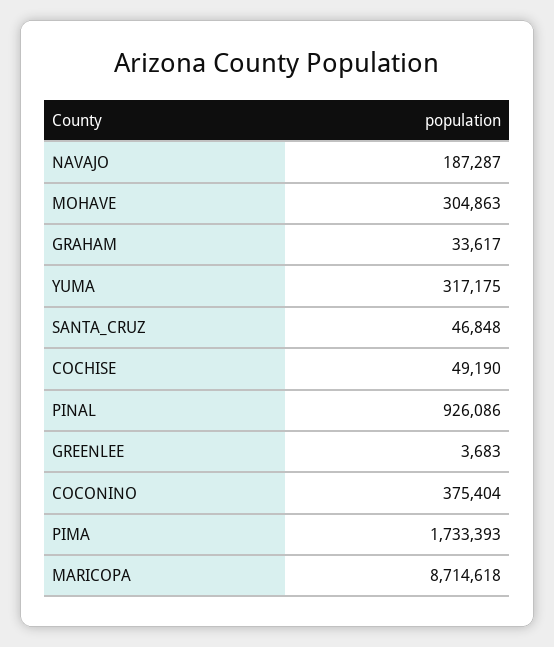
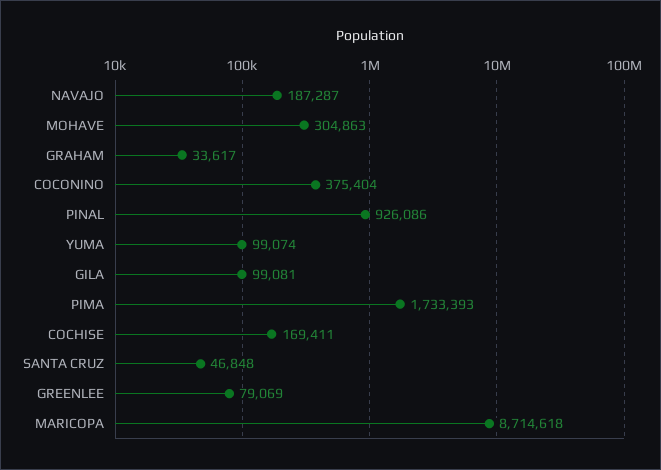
  {
    "NAVAJO": 187287,
    "MOHAVE": 304863,
    "GRAHAM": 33617,
-   "YUMA": 317175,
+   "YUMA": 99074,
    "SANTA_CRUZ": 46848,
-   "COCHISE": 49190,
+   "COCHISE": 169411,
    "PINAL": 926086,
-   "GREENLEE": 3683,
+   "GREENLEE": 79069,
    "COCONINO": 375404,
    "PIMA": 1733393,
-   "MARICOPA": 8714618
+   "MARICOPA": 8714618,
+   "GILA": 99081
  }

